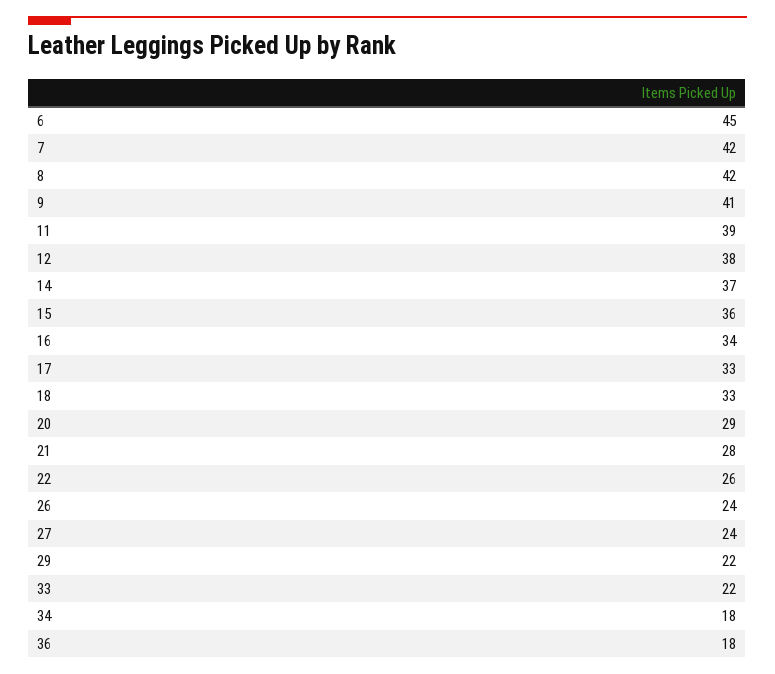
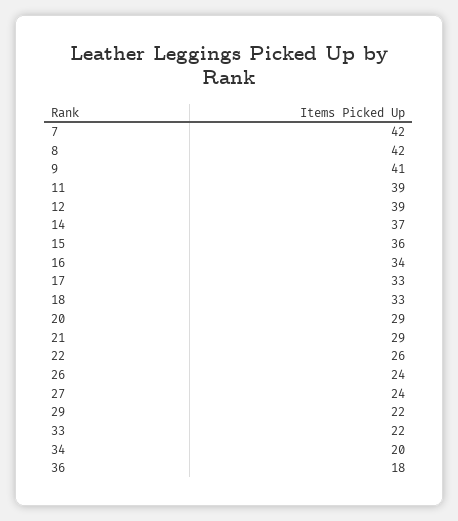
  {
-   "6": 45,
    "7": 42,
    "8": 42,
    "9": 41,
    "11": 39,
-   "12": 38,
+   "12": 39,
    "14": 37,
    "15": 36,
    "16": 34,
    "17": 33,
    "18": 33,
    "20": 29,
-   "21": 28,
+   "21": 29,
    "22": 26,
    "26": 24,
    "27": 24,
    "29": 22,
    "33": 22,
-   "34": 18,
+   "34": 20,
    "36": 18
  }

